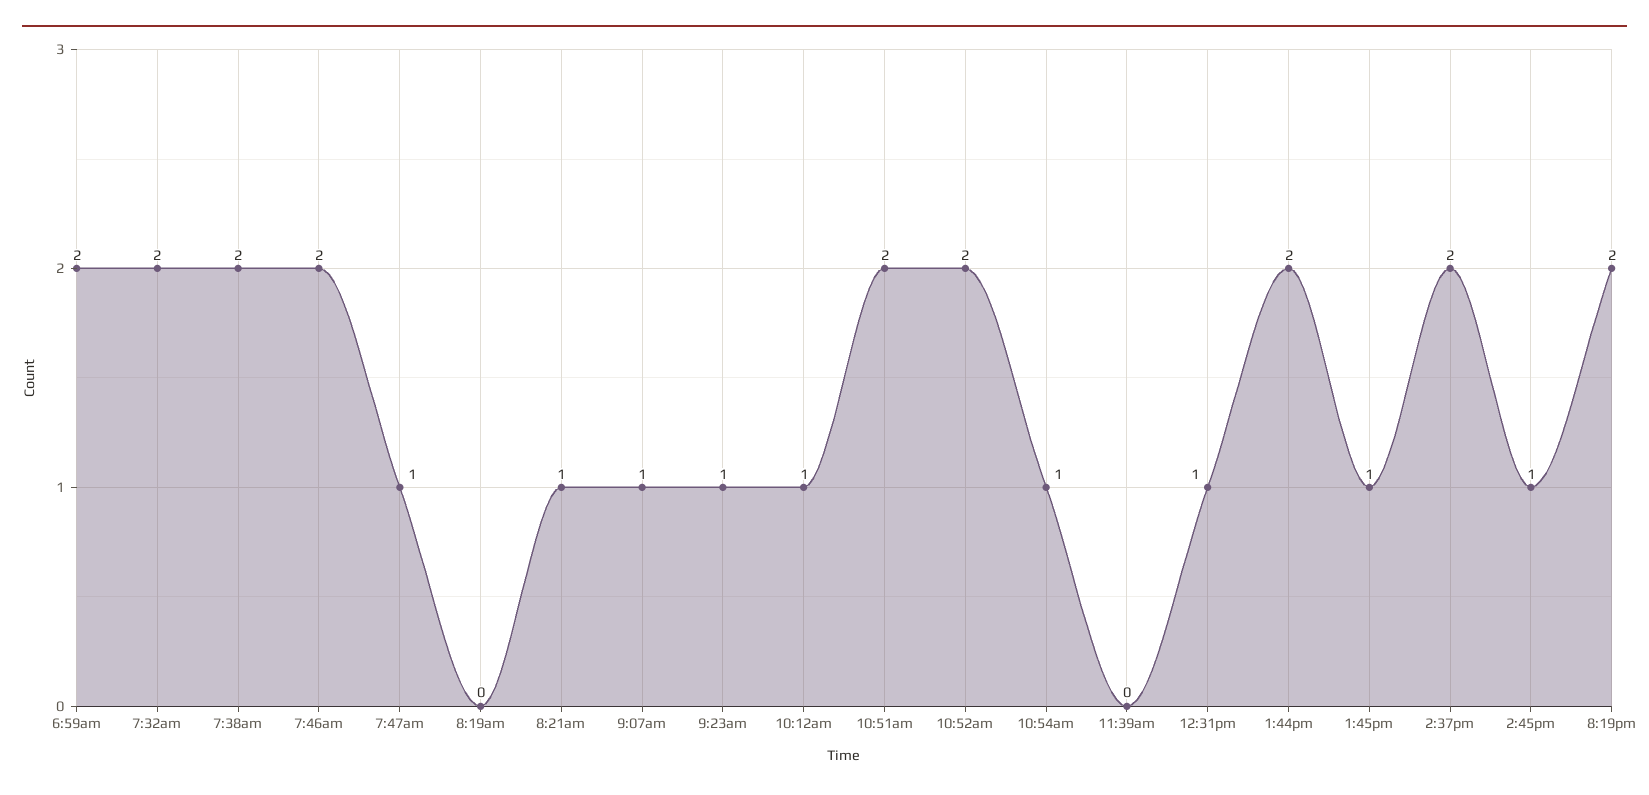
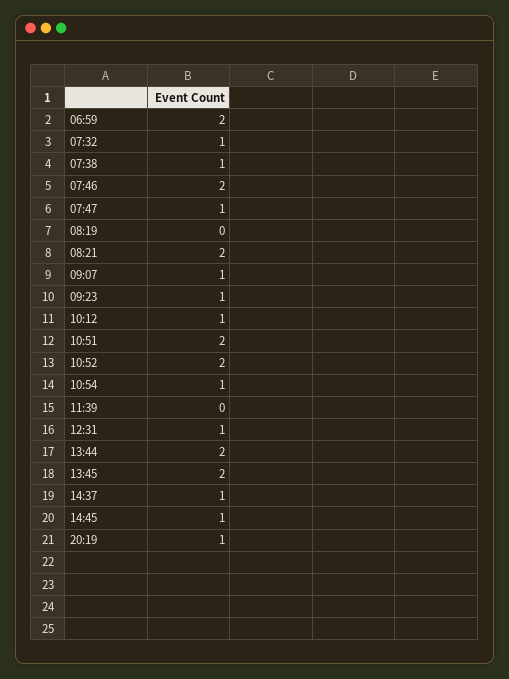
  {
    "6:59am": 2,
-   "7:32am": 2,
+   "7:32am": 1,
-   "7:38am": 2,
+   "7:38am": 1,
    "7:46am": 2,
    "7:47am": 1,
    "8:19am": 0,
-   "8:21am": 1,
+   "8:21am": 2,
    "9:07am": 1,
    "9:23am": 1,
    "10:12am": 1,
    "10:51am": 2,
    "10:52am": 2,
    "10:54am": 1,
    "11:39am": 0,
    "12:31pm": 1,
    "1:44pm": 2,
-   "1:45pm": 1,
+   "1:45pm": 2,
-   "2:37pm": 2,
+   "2:37pm": 1,
    "2:45pm": 1,
-   "8:19pm": 2
+   "8:19pm": 1
  }

